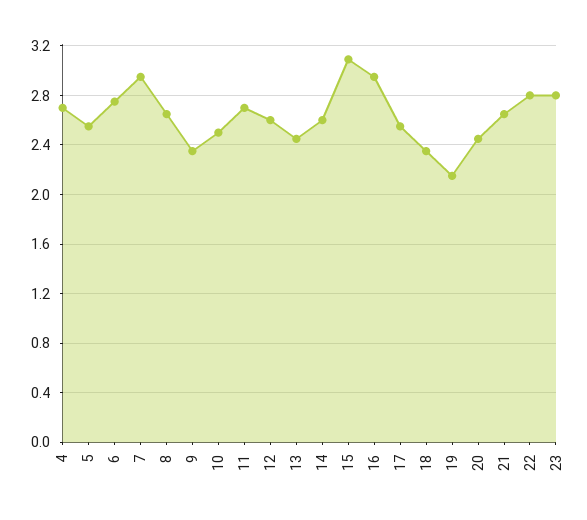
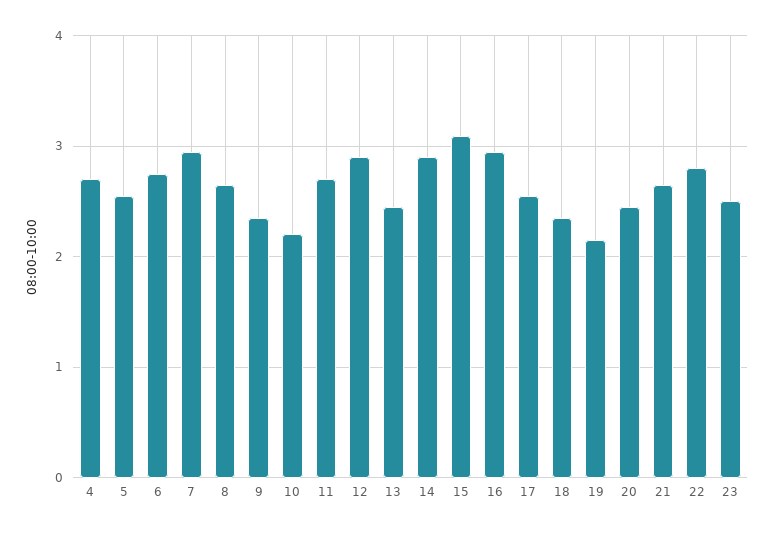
  {
    "4": 2.7,
    "5": 2.55,
    "6": 2.75,
    "7": 2.95,
    "8": 2.65,
    "9": 2.35,
-   "10": 2.5,
+   "10": 2.2,
    "11": 2.7,
-   "12": 2.6,
+   "12": 2.9,
    "13": 2.45,
-   "14": 2.6,
+   "14": 2.9,
    "15": 3.1,
    "16": 2.95,
    "17": 2.55,
    "18": 2.35,
    "19": 2.15,
    "20": 2.45,
    "21": 2.65,
    "22": 2.8,
-   "23": 2.8
+   "23": 2.5
  }

